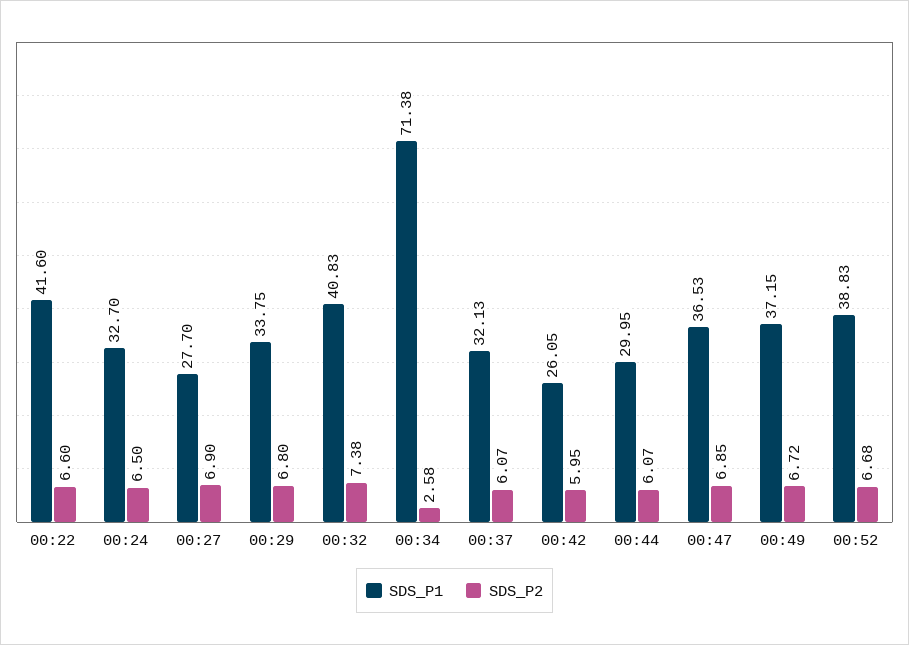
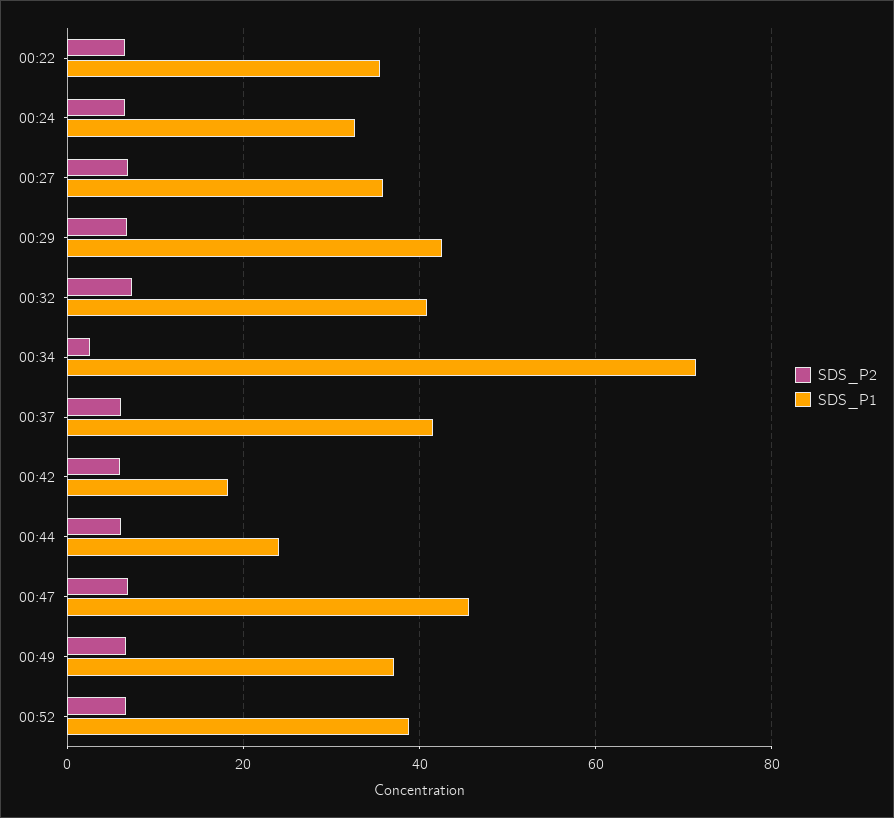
  {
    "SDS_P1": {
-     "00:22": 41.6,
+     "00:22": 36,
      "00:24": 32.7,
-     "00:27": 27.7,
+     "00:27": 36,
-     "00:29": 33.75,
+     "00:29": 42,
      "00:32": 40.83,
      "00:34": 71.38,
-     "00:37": 32.13,
+     "00:37": 42,
-     "00:42": 26.05,
+     "00:42": 18,
-     "00:44": 29.95,
+     "00:44": 24,
-     "00:47": 36.53,
+     "00:47": 46,
      "00:49": 37.15,
      "00:52": 38.83
    },
    "SDS_P2": {
      "00:22": 6.6,
      "00:24": 6.5,
      "00:27": 6.9,
      "00:29": 6.8,
      "00:32": 7.38,
      "00:34": 2.58,
      "00:37": 6.07,
      "00:42": 5.95,
      "00:44": 6.07,
      "00:47": 6.85,
      "00:49": 6.72,
      "00:52": 6.68
    }
  }

